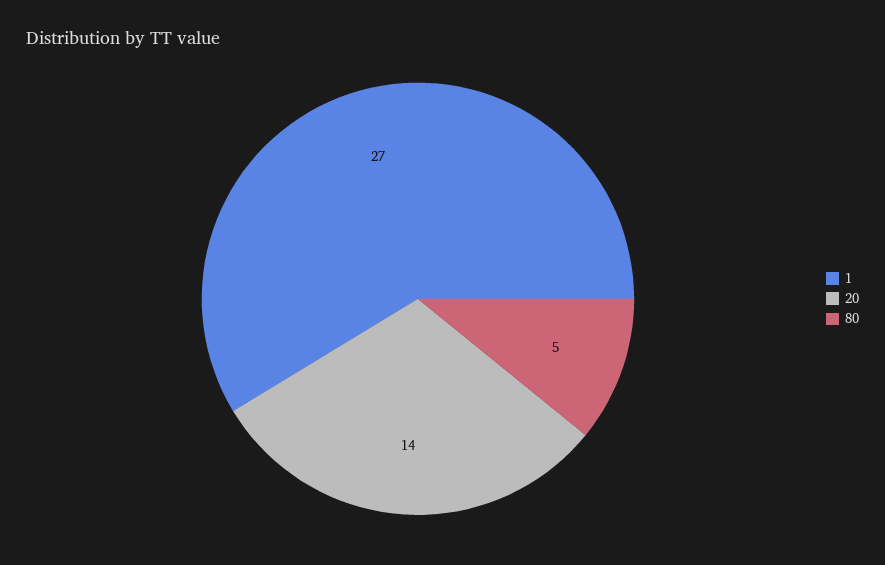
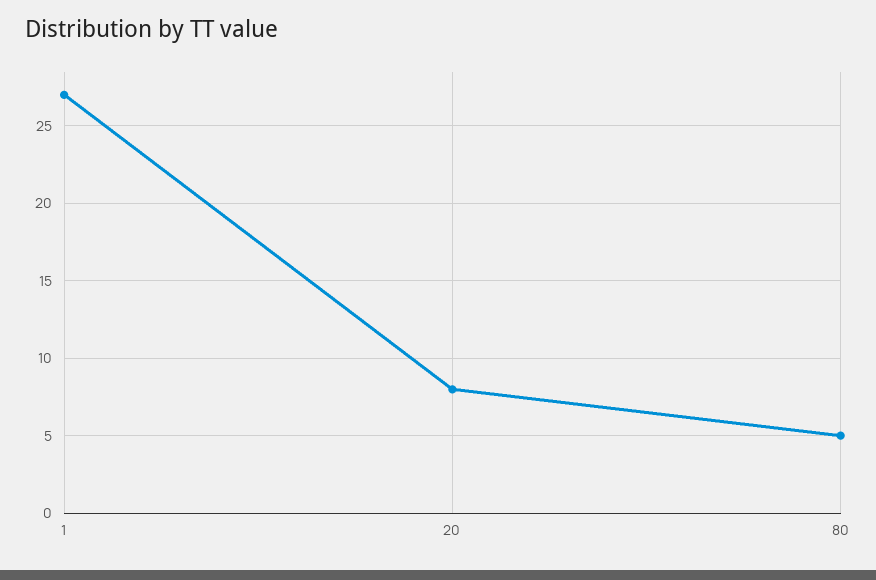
  {
    "1": 27,
-   "20": 14,
+   "20": 8,
    "80": 5
  }

